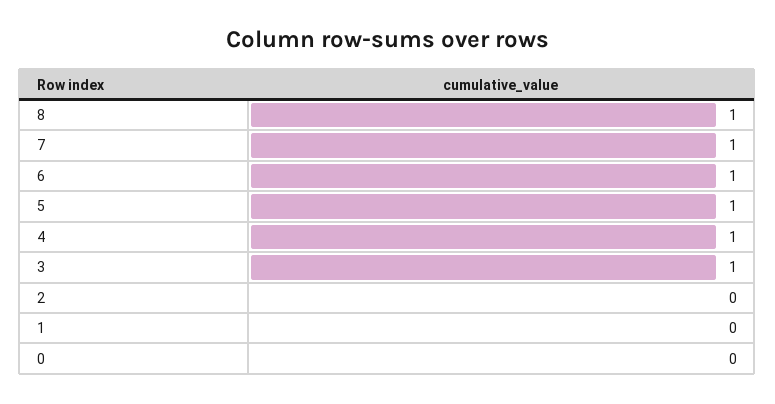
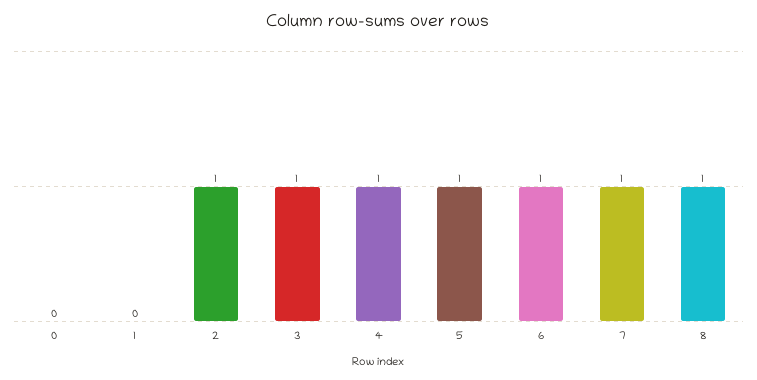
  {
    "8": 1,
    "7": 1,
    "6": 1,
    "5": 1,
    "4": 1,
    "3": 1,
-   "2": 0,
+   "2": 1,
    "1": 0,
    "0": 0
  }

